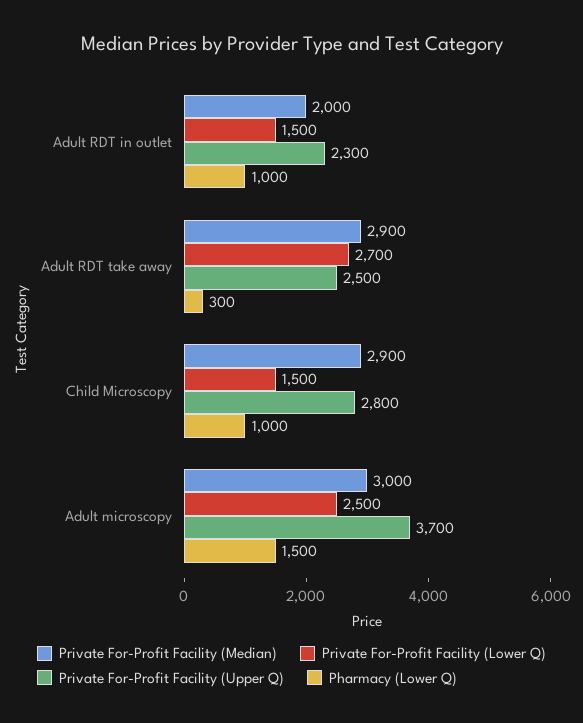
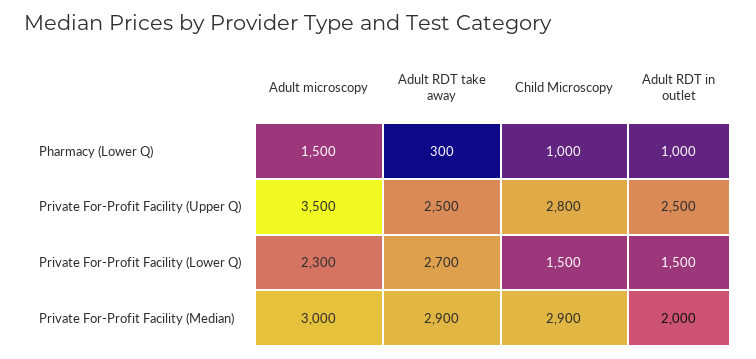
  {
    "Private For-Profit Facility (Median)": {
      "Adult RDT in outlet": 2000,
      "Adult RDT take away": 2900,
      "Child Microscopy": 2900,
      "Adult microscopy": 3000
    },
    "Private For-Profit Facility (Lower Q)": {
      "Adult RDT in outlet": 1500,
      "Adult RDT take away": 2700,
      "Child Microscopy": 1500,
-     "Adult microscopy": 2500
+     "Adult microscopy": 2300
    },
    "Private For-Profit Facility (Upper Q)": {
-     "Adult RDT in outlet": 2300,
+     "Adult RDT in outlet": 2500,
      "Adult RDT take away": 2500,
      "Child Microscopy": 2800,
-     "Adult microscopy": 3700
+     "Adult microscopy": 3500
    },
    "Pharmacy (Lower Q)": {
      "Adult RDT in outlet": 1000,
      "Adult RDT take away": 300,
      "Child Microscopy": 1000,
      "Adult microscopy": 1500
    }
  }

